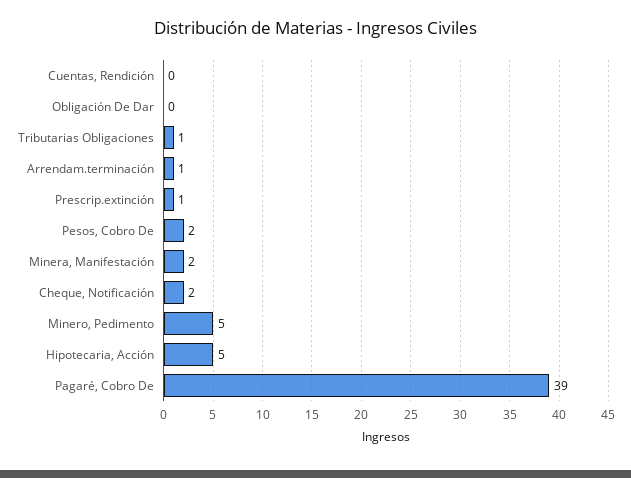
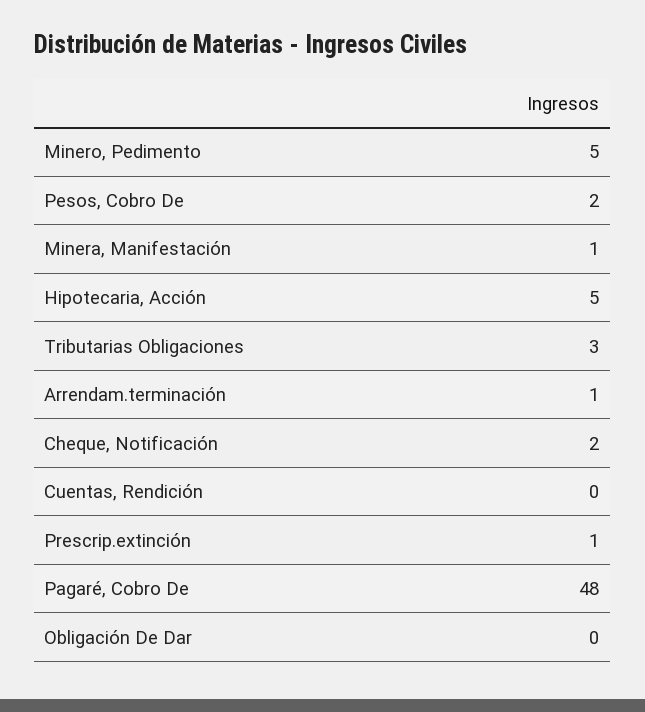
  {
    "Cuentas, Rendición": 0,
    "Obligación De Dar": 0,
-   "Tributarias Obligaciones": 1,
+   "Tributarias Obligaciones": 3,
    "Arrendam.terminación": 1,
    "Prescrip.extinción": 1,
    "Pesos, Cobro De": 2,
-   "Minera, Manifestación": 2,
+   "Minera, Manifestación": 1,
    "Cheque, Notificación": 2,
    "Minero, Pedimento": 5,
    "Hipotecaria, Acción": 5,
-   "Pagaré, Cobro De": 39
+   "Pagaré, Cobro De": 48
  }

